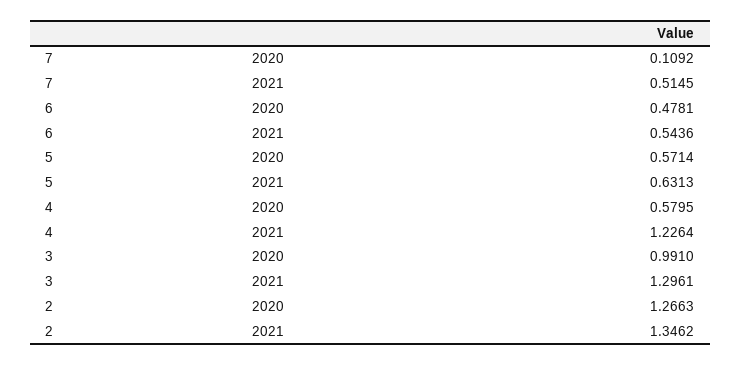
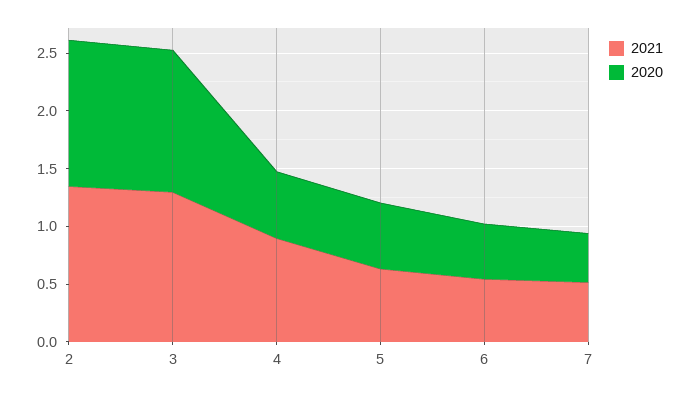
  {
    "2020": {
-     "7": 0.1092,
+     "7": 0.4,
      "6": 0.4781,
      "5": 0.5714,
      "4": 0.5795,
-     "3": 0.991,
+     "3": 1.2,
      "2": 1.2663
    },
    "2021": {
      "7": 0.5145,
      "6": 0.5436,
      "5": 0.6313,
-     "4": 1.2264,
+     "4": 0.9,
      "3": 1.2961,
      "2": 1.3462
    }
  }

